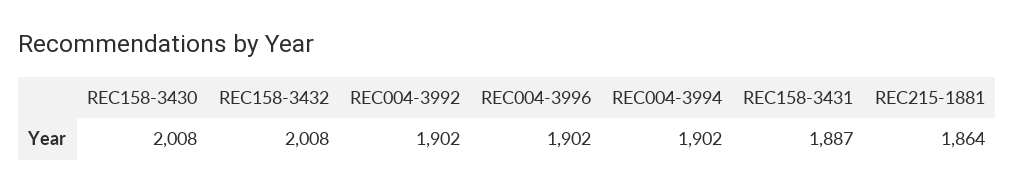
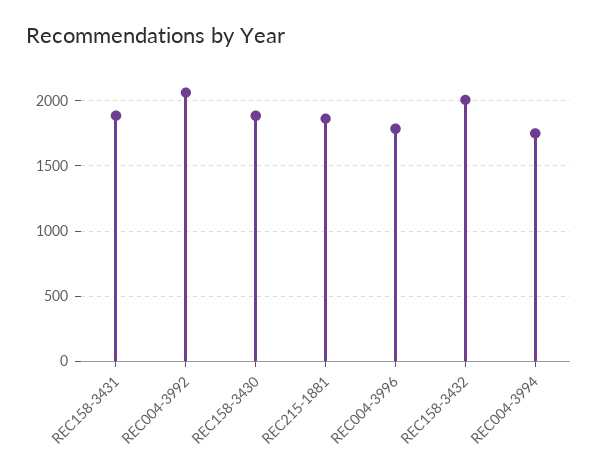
  {
-   "REC158-3430": 2008,
+   "REC158-3430": 1900,
    "REC158-3432": 2008,
-   "REC004-3992": 1902,
+   "REC004-3992": 2050,
-   "REC004-3996": 1902,
+   "REC004-3996": 1800,
-   "REC004-3994": 1902,
+   "REC004-3994": 1750,
    "REC158-3431": 1887,
    "REC215-1881": 1864
  }

